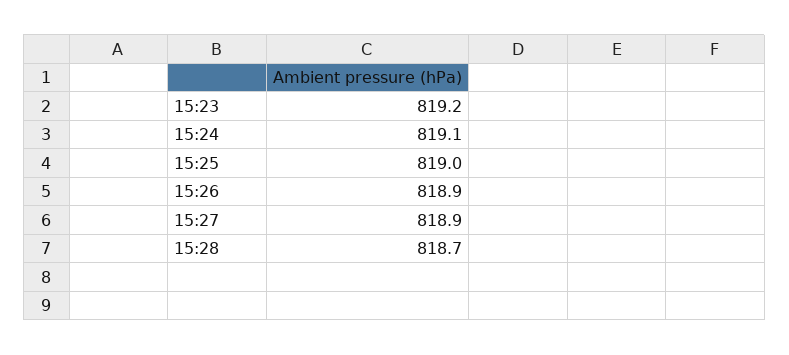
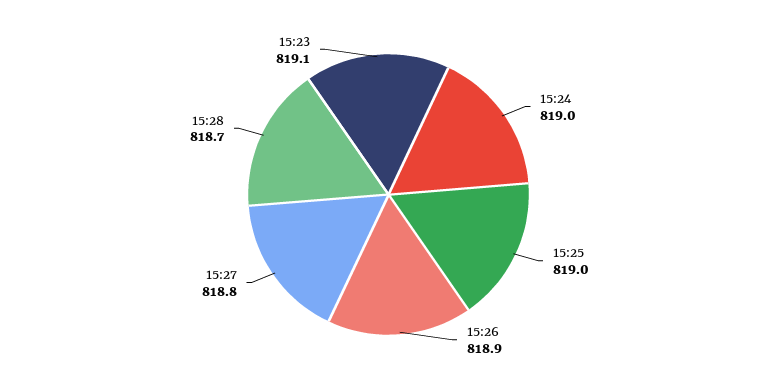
  {
-   "15:23": 819.2,
+   "15:23": 819.1,
-   "15:24": 819.1,
+   "15:24": 819,
    "15:25": 819,
    "15:26": 818.9,
-   "15:27": 818.9,
+   "15:27": 818.8,
    "15:28": 818.7
  }

